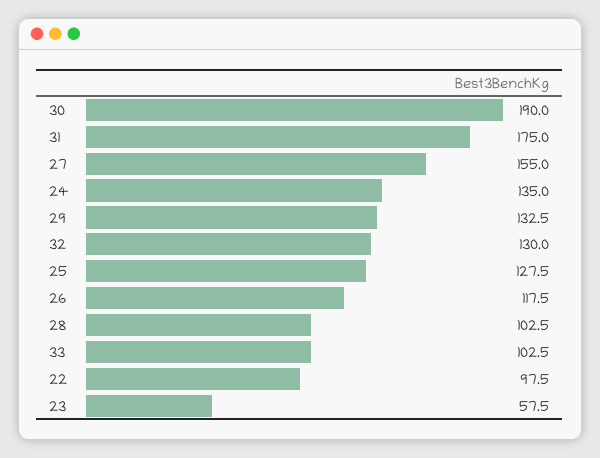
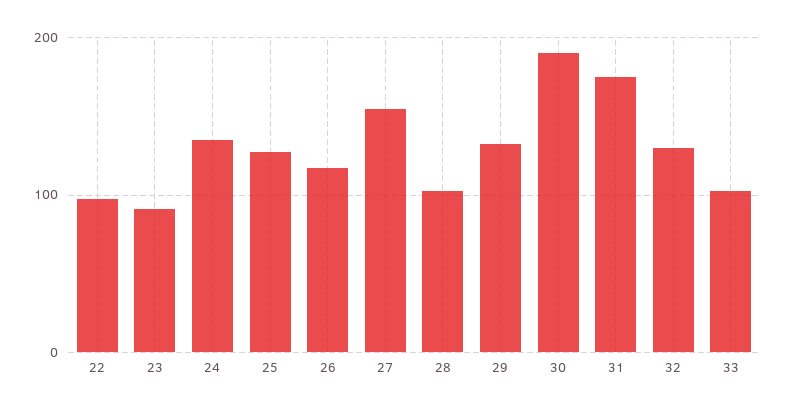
  {
    "30": 190,
    "31": 175,
    "27": 155,
    "24": 135,
    "29": 132.5,
    "32": 130,
    "25": 127.5,
    "26": 117.5,
    "28": 102.5,
    "33": 102.5,
    "22": 97.5,
-   "23": 57.5
+   "23": 90
  }

